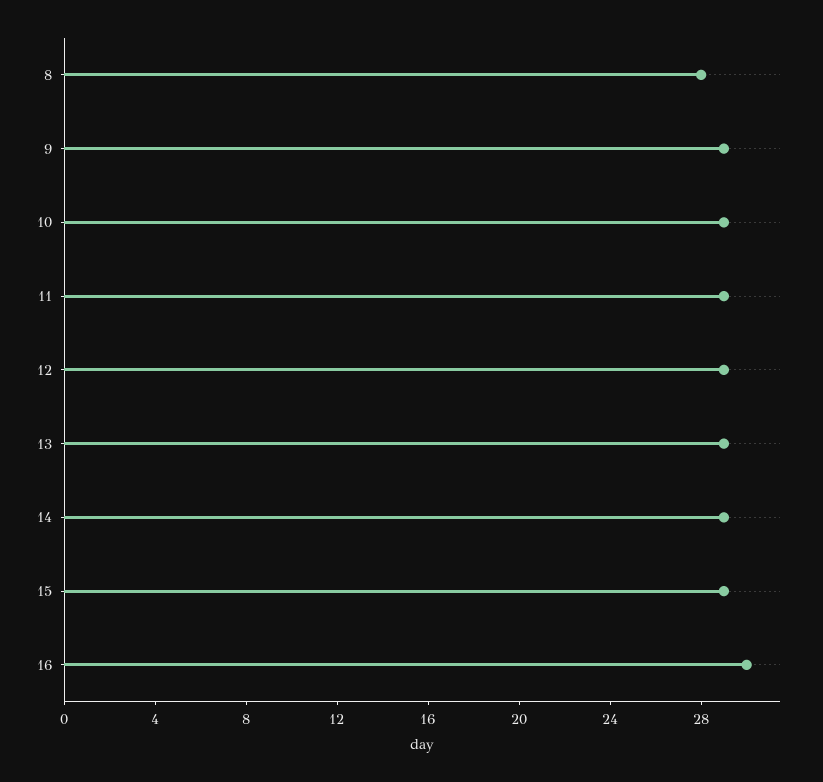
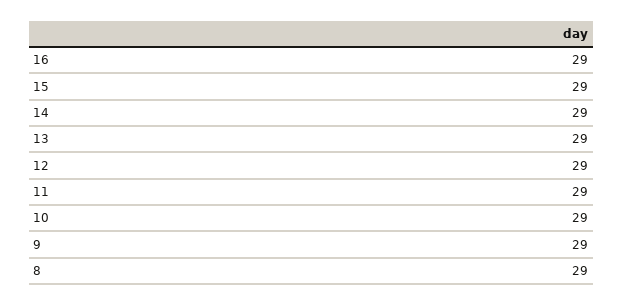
  {
-   "8": 28,
+   "8": 29,
    "9": 29,
    "10": 29,
    "11": 29,
    "12": 29,
    "13": 29,
    "14": 29,
    "15": 29,
-   "16": 30
+   "16": 29
  }

